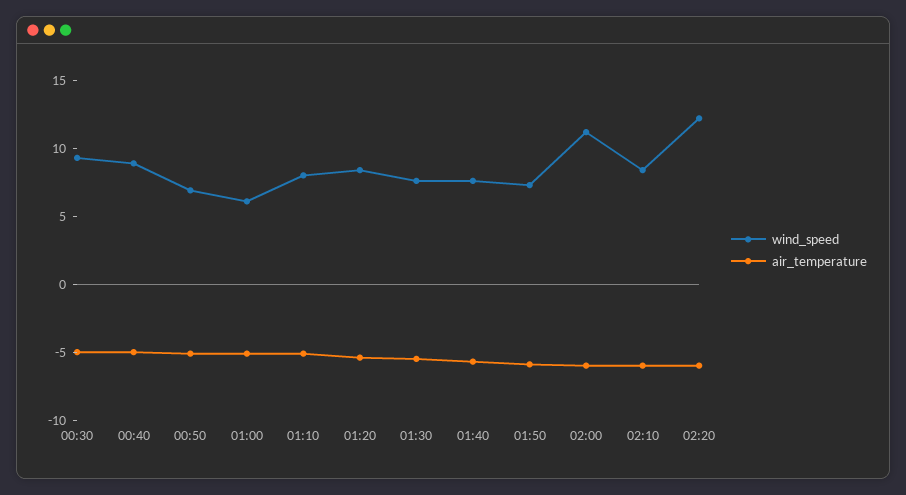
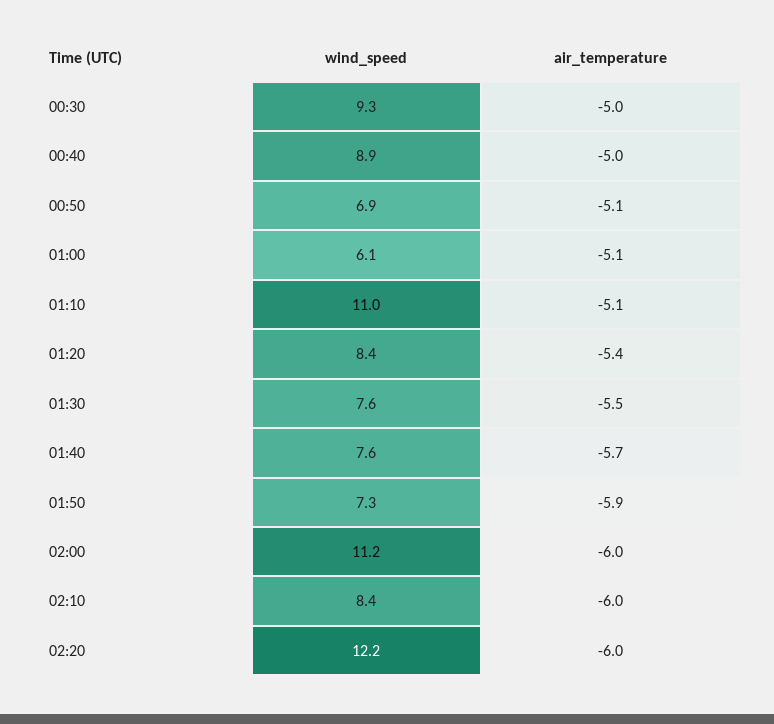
  {
    "wind_speed": {
      "00:30": 9.3,
      "00:40": 8.9,
      "00:50": 6.9,
      "01:00": 6.1,
-     "01:10": 8,
+     "01:10": 11,
      "01:20": 8.4,
      "01:30": 7.6,
      "01:40": 7.6,
      "01:50": 7.3,
      "02:00": 11.2,
      "02:10": 8.4,
      "02:20": 12.2
    },
    "air_temperature": {
      "00:30": -5,
      "00:40": -5,
      "00:50": -5.1,
      "01:00": -5.1,
      "01:10": -5.1,
      "01:20": -5.4,
      "01:30": -5.5,
      "01:40": -5.7,
      "01:50": -5.9,
      "02:00": -6,
      "02:10": -6,
      "02:20": -6
    }
  }

